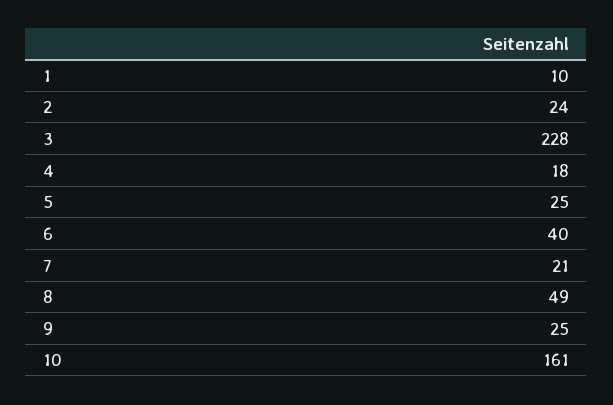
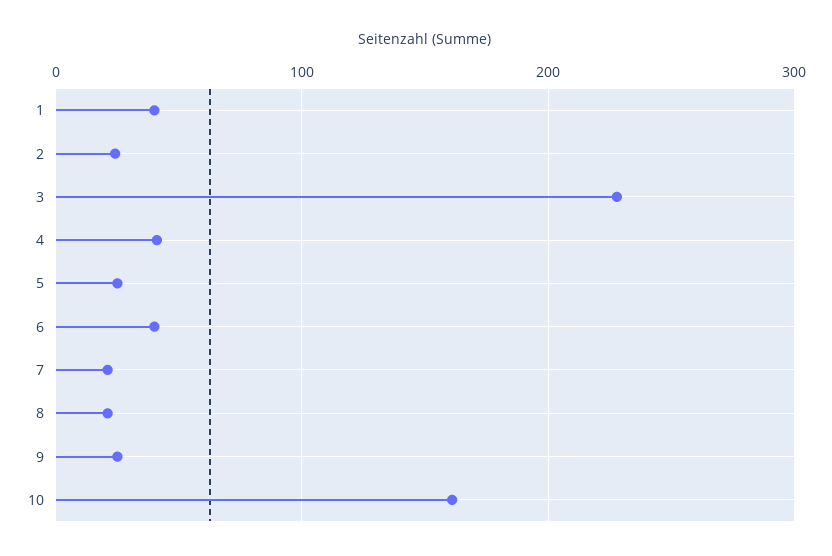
  {
-   "1": 10,
+   "1": 40,
    "2": 24,
    "3": 228,
-   "4": 18,
+   "4": 40,
    "5": 25,
    "6": 40,
    "7": 21,
-   "8": 49,
+   "8": 20,
    "9": 25,
    "10": 161
  }

